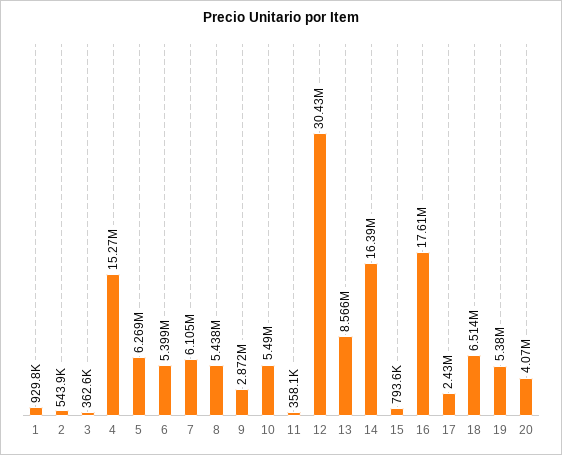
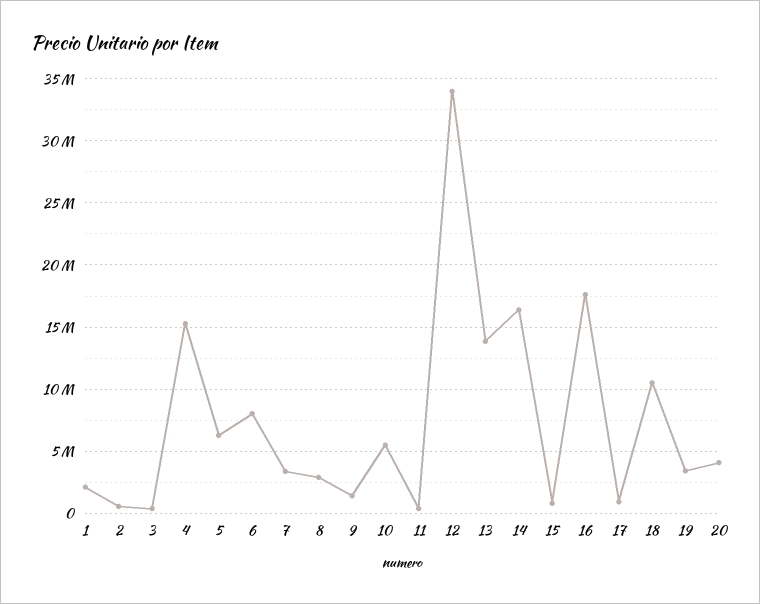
  {
-   "1": 929800,
+   "1": 2000000,
    "2": 543900,
    "3": 362600,
    "4": 15270000,
    "5": 6269000,
-   "6": 5399000,
+   "6": 8000000,
-   "7": 6105000,
+   "7": 3500000,
-   "8": 5438000,
+   "8": 3000000,
-   "9": 2872000,
+   "9": 1500000,
    "10": 5490000,
    "11": 358100,
-   "12": 30430000,
+   "12": 34000000,
-   "13": 8566000,
+   "13": 14000000,
    "14": 16390000,
    "15": 793600,
    "16": 17610000,
-   "17": 2430000,
+   "17": 1000000,
-   "18": 6514000,
+   "18": 10500000,
-   "19": 5380000,
+   "19": 3500000,
    "20": 4070000
  }

